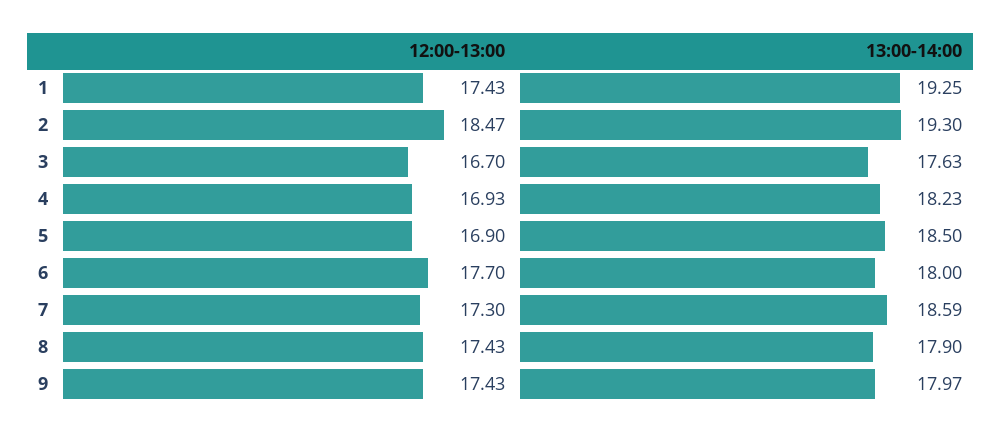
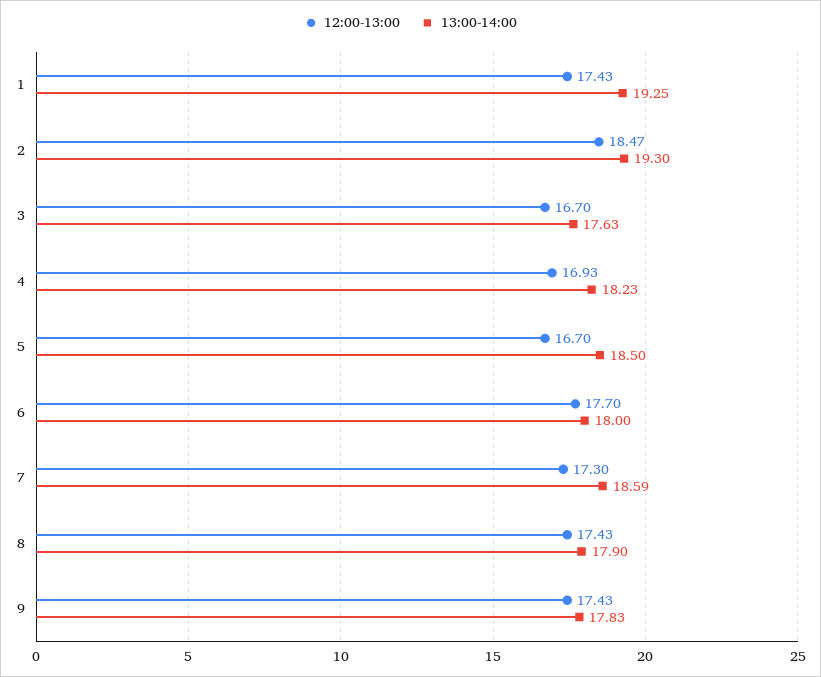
  {
    "12:00-13:00": {
      "1": 17.43,
      "2": 18.47,
      "3": 16.7,
      "4": 16.93,
-     "5": 16.9,
+     "5": 16.7,
      "6": 17.7,
      "7": 17.3,
      "8": 17.43,
      "9": 17.43
    },
    "13:00-14:00": {
      "1": 19.25,
      "2": 19.3,
      "3": 17.63,
      "4": 18.23,
      "5": 18.5,
      "6": 18,
      "7": 18.59,
      "8": 17.9,
-     "9": 17.97
+     "9": 17.83
    }
  }

